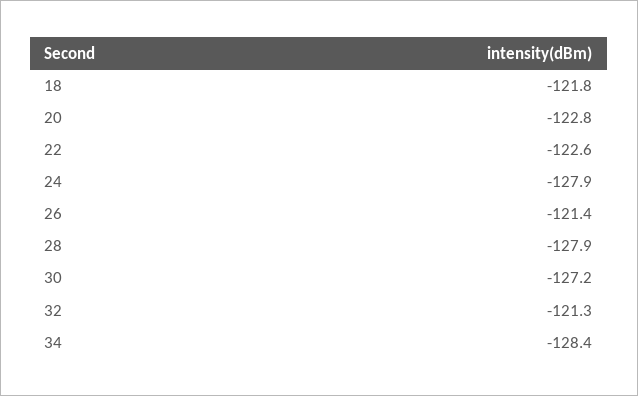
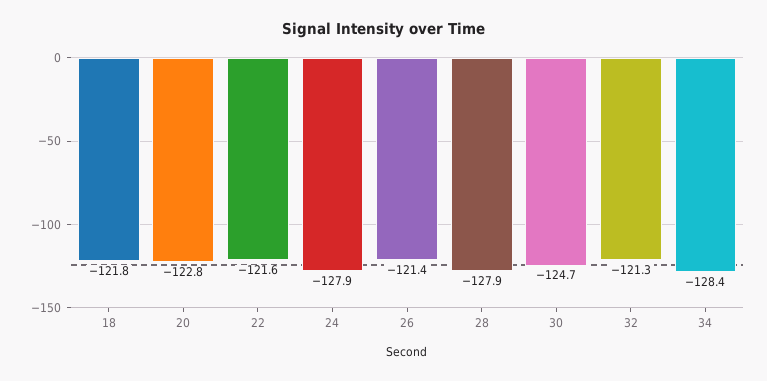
  {
    "18": -121.8,
    "20": -122.8,
-   "22": -122.6,
+   "22": -121.6,
    "24": -127.9,
    "26": -121.4,
    "28": -127.9,
-   "30": -127.2,
+   "30": -124.7,
    "32": -121.3,
    "34": -128.4
  }

